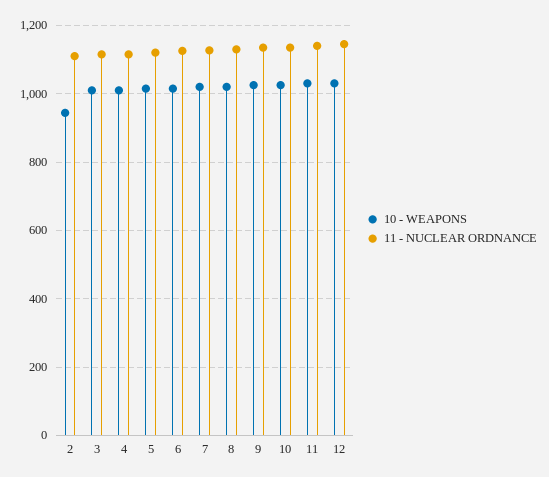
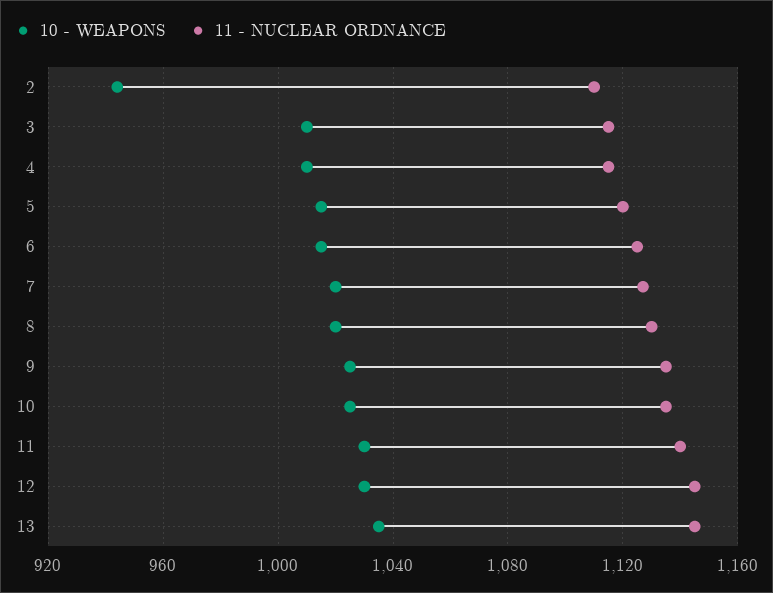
  {
    "10 - WEAPONS": {
      "2": 945,
      "3": 1010,
      "4": 1010,
      "5": 1015,
      "6": 1015,
      "7": 1020,
      "8": 1020,
      "9": 1025,
      "10": 1025,
      "11": 1030,
-     "12": 1030
+     "12": 1030,
+     "13": 1035
    },
    "11 - NUCLEAR ORDNANCE": {
      "2": 1110,
      "3": 1115,
      "4": 1115,
      "5": 1120,
      "6": 1125,
      "7": 1125,
      "8": 1130,
      "9": 1135,
      "10": 1135,
      "11": 1140,
-     "12": 1145
+     "12": 1145,
+     "13": 1145
    }
  }

